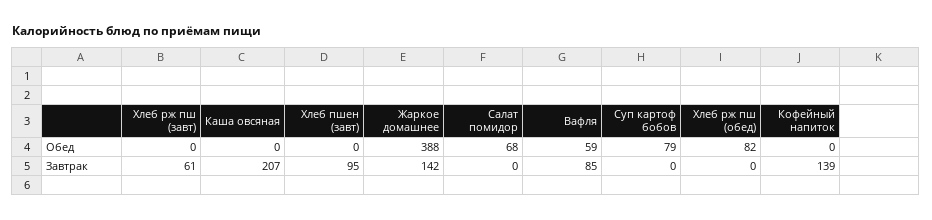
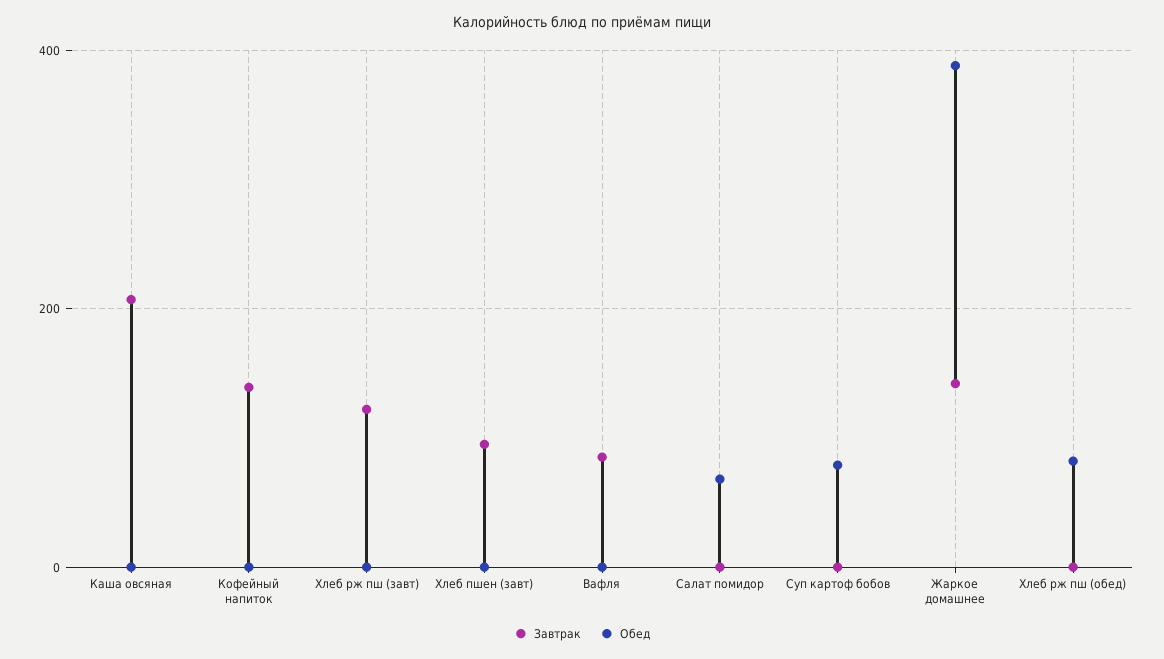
  {
    "Обед": {
      "Хлеб рж пш (завт)": 0,
      "Каша овсяная": 0,
      "Хлеб пшен (завт)": 0,
      "Жаркое домашнее": 388,
      "Салат помидор": 68,
-     "Вафля": 59,
+     "Вафля": 0,
      "Суп картоф бобов": 79,
      "Хлеб рж пш (обед)": 82,
      "Кофейный напиток": 0
    },
    "Завтрак": {
-     "Хлеб рж пш (завт)": 61,
+     "Хлеб рж пш (завт)": 120,
      "Каша овсяная": 207,
      "Хлеб пшен (завт)": 95,
      "Жаркое домашнее": 142,
      "Салат помидор": 0,
      "Вафля": 85,
      "Суп картоф бобов": 0,
      "Хлеб рж пш (обед)": 0,
      "Кофейный напиток": 139
    }
  }

